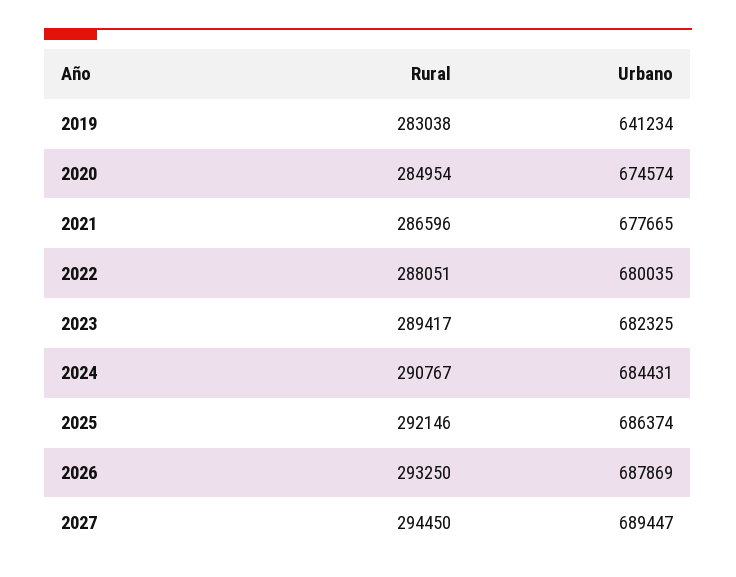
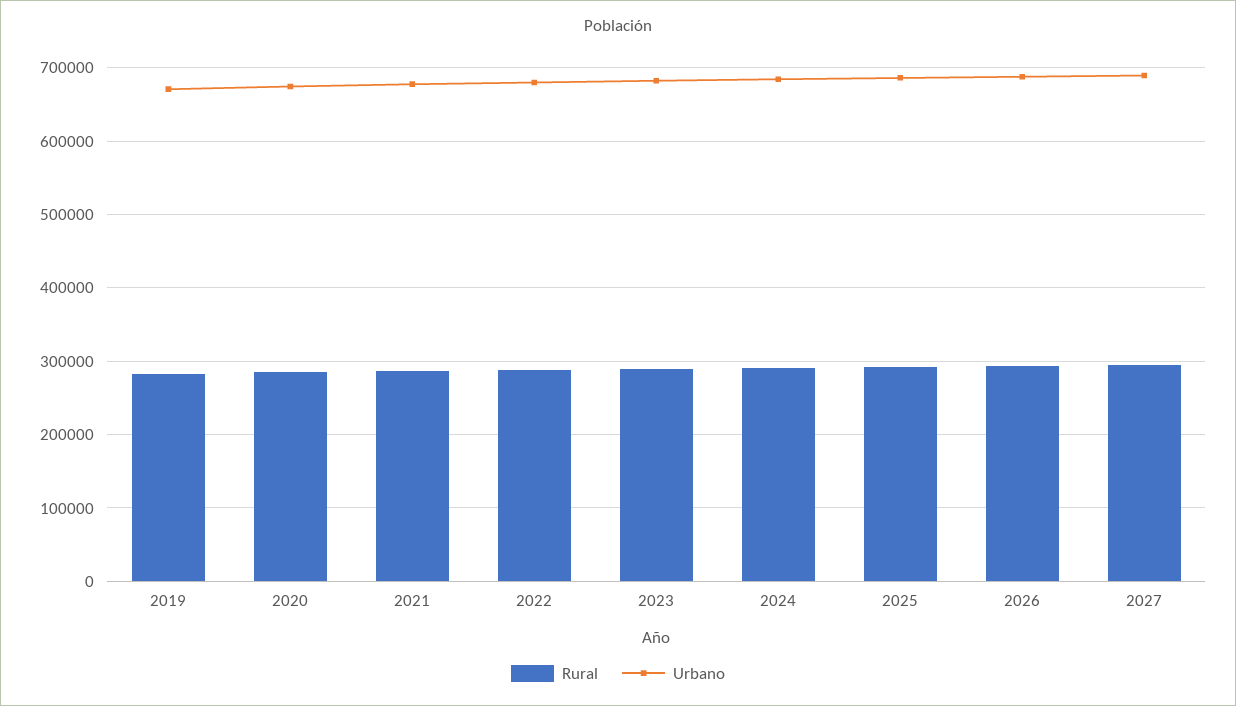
  {
    "Rural": {
      "2019": 283038,
      "2020": 284954,
      "2021": 286596,
      "2022": 288051,
      "2023": 289417,
      "2024": 290767,
      "2025": 292146,
      "2026": 293250,
      "2027": 294450
    },
    "Urbano": {
-     "2019": 641234,
+     "2019": 670000,
      "2020": 674574,
      "2021": 677665,
      "2022": 680035,
      "2023": 682325,
      "2024": 684431,
      "2025": 686374,
      "2026": 687869,
      "2027": 689447
    }
  }

